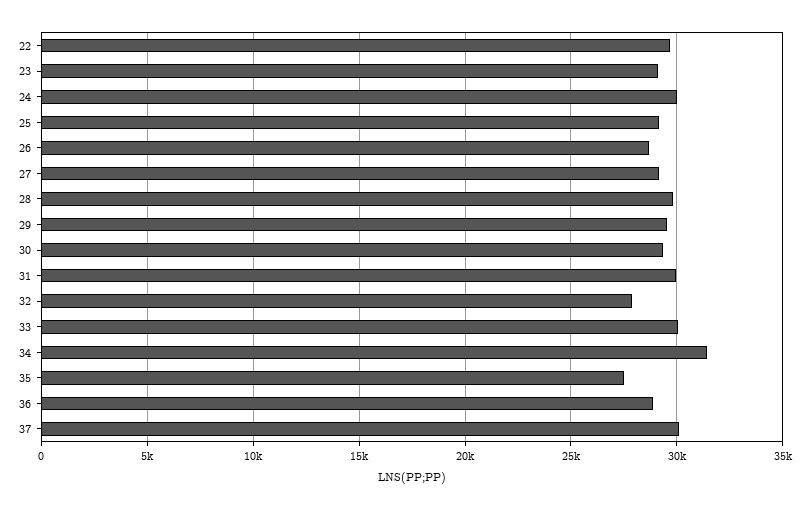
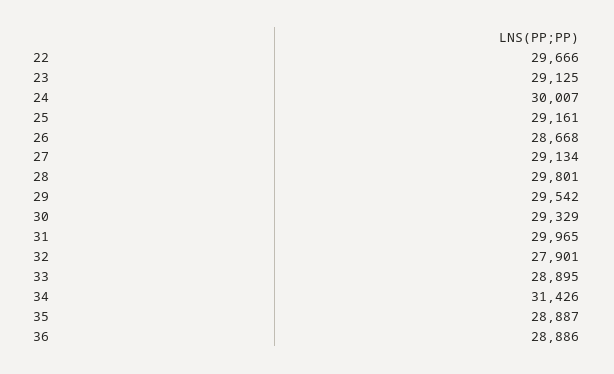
  {
    "22": 29666,
    "23": 29125,
    "24": 30007,
    "25": 29161,
    "26": 28668,
    "27": 29134,
    "28": 29801,
    "29": 29542,
    "30": 29329,
    "31": 29965,
    "32": 27901,
-   "33": 30000,
+   "33": 28895,
    "34": 31426,
-   "35": 27500,
+   "35": 28887,
-   "36": 28886,
+   "36": 28886
-   "37": 30000
  }

